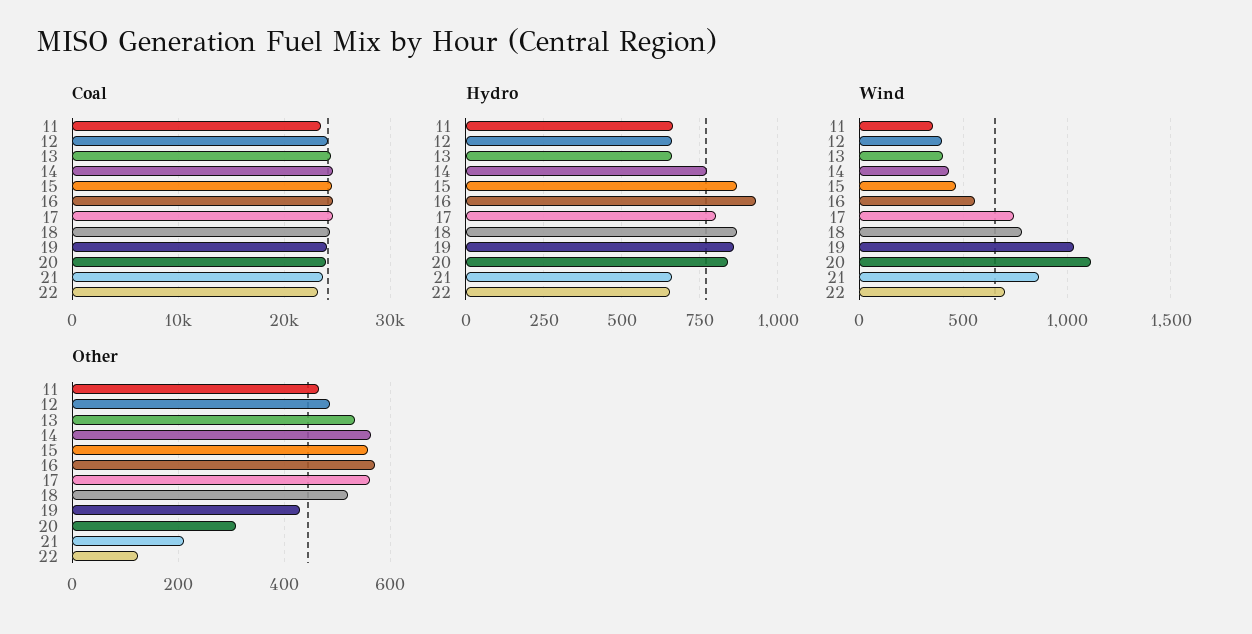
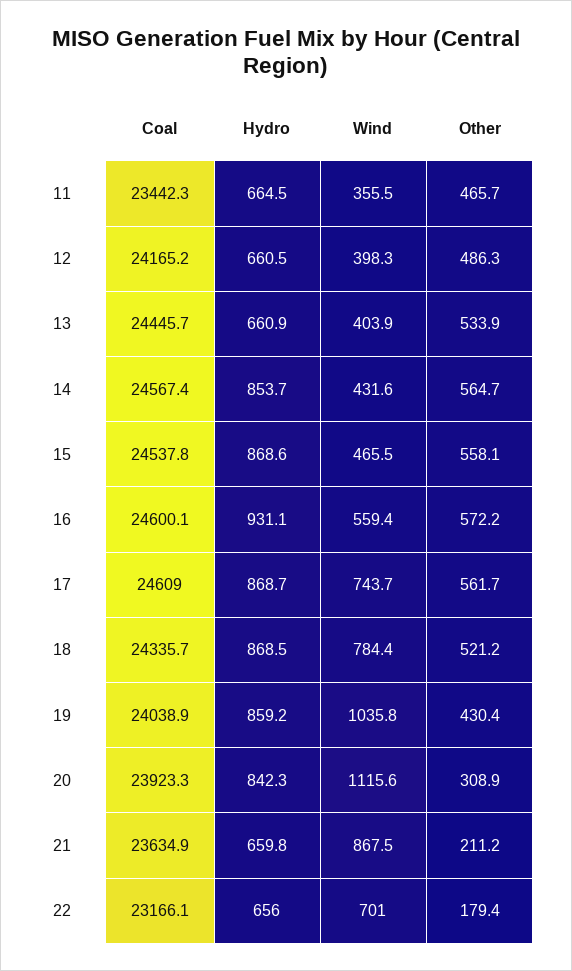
  {
    "Coal": {
      "11": 23442.3,
      "12": 24165.2,
      "13": 24445.7,
      "14": 24567.4,
      "15": 24537.8,
      "16": 24600.1,
      "17": 24609,
      "18": 24335.7,
      "19": 24038.9,
      "20": 23923.3,
      "21": 23634.9,
      "22": 23166.1
    },
    "Hydro": {
      "11": 664.5,
      "12": 660.5,
      "13": 660.9,
-     "14": 775,
+     "14": 853.7,
      "15": 868.6,
      "16": 931.1,
-     "17": 800,
+     "17": 868.7,
      "18": 868.5,
      "19": 859.2,
      "20": 842.3,
      "21": 659.8,
      "22": 656
    },
    "Wind": {
      "11": 355.5,
      "12": 398.3,
      "13": 403.9,
      "14": 431.6,
      "15": 465.5,
      "16": 559.4,
      "17": 743.7,
      "18": 784.4,
      "19": 1035.8,
      "20": 1115.6,
      "21": 867.5,
      "22": 701
    },
    "Other": {
      "11": 465.7,
      "12": 486.3,
      "13": 533.9,
      "14": 564.7,
      "15": 558.1,
      "16": 572.2,
      "17": 561.7,
      "18": 521.2,
      "19": 430.4,
      "20": 308.9,
      "21": 211.2,
-     "22": 120
+     "22": 179.4
    }
  }

